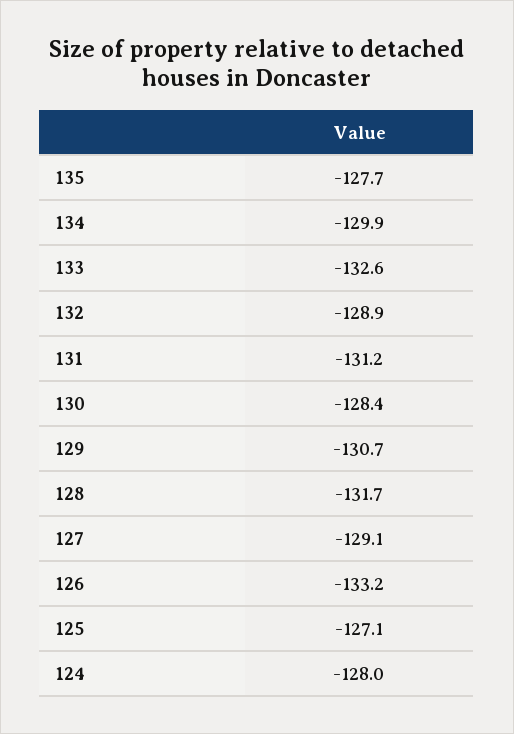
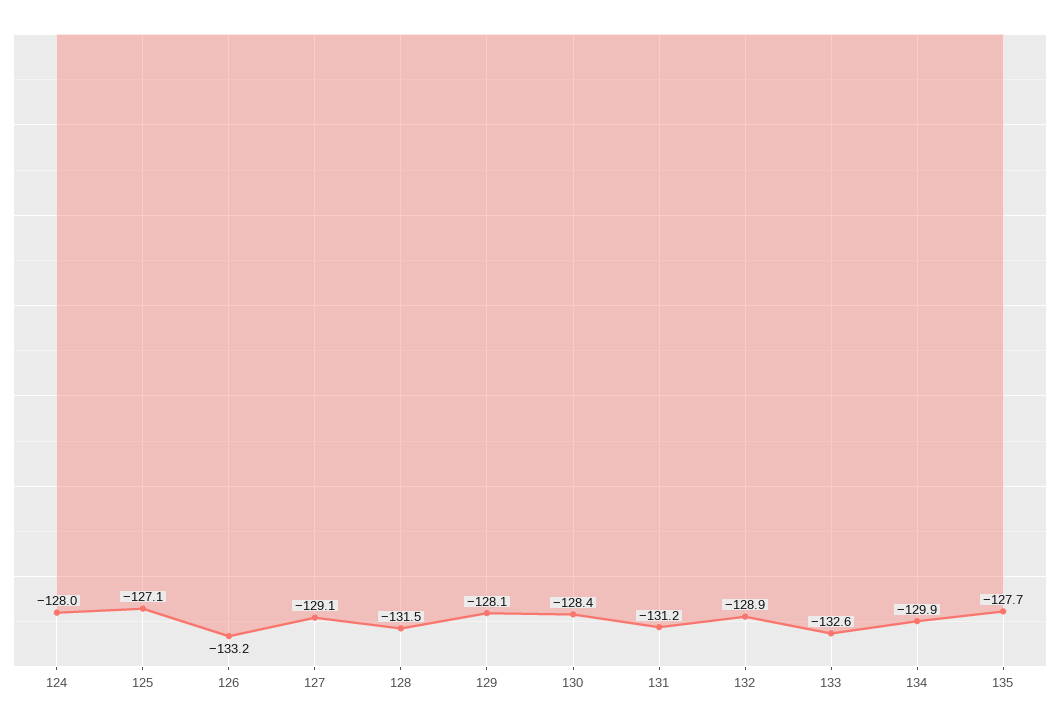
  {
    "135": -127.7,
    "134": -129.9,
    "133": -132.6,
    "132": -128.9,
    "131": -131.2,
    "130": -128.4,
-   "129": -130.7,
+   "129": -128.1,
-   "128": -131.7,
+   "128": -131.5,
    "127": -129.1,
    "126": -133.2,
    "125": -127.1,
    "124": -128
  }

